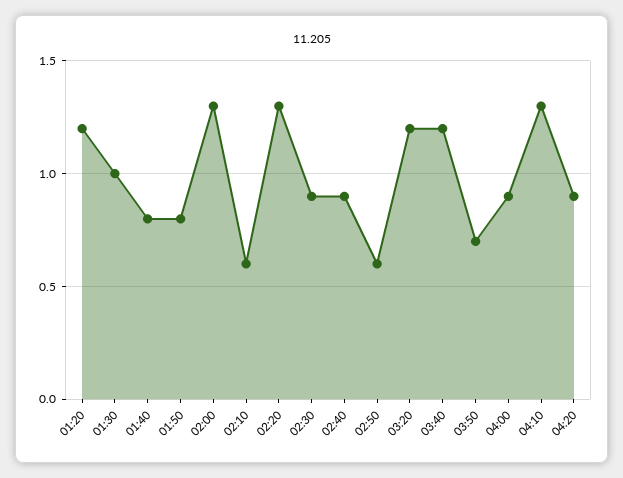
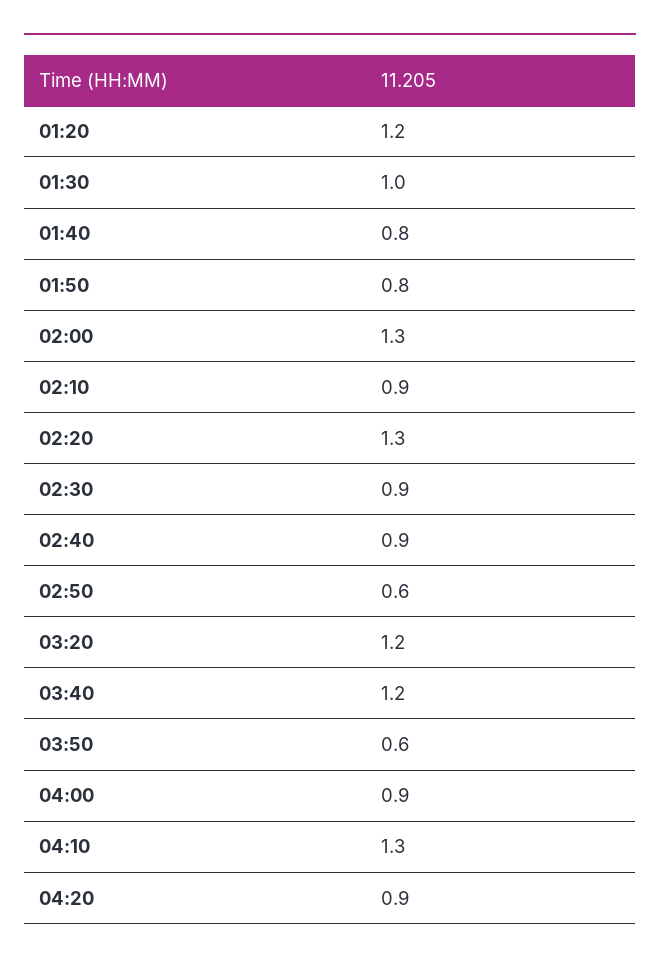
  {
    "01:20": 1.2,
    "01:30": 1,
    "01:40": 0.8,
    "01:50": 0.8,
    "02:00": 1.3,
-   "02:10": 0.6,
+   "02:10": 0.9,
    "02:20": 1.3,
    "02:30": 0.9,
    "02:40": 0.9,
    "02:50": 0.6,
    "03:20": 1.2,
    "03:40": 1.2,
-   "03:50": 0.7,
+   "03:50": 0.6,
    "04:00": 0.9,
    "04:10": 1.3,
    "04:20": 0.9
  }

